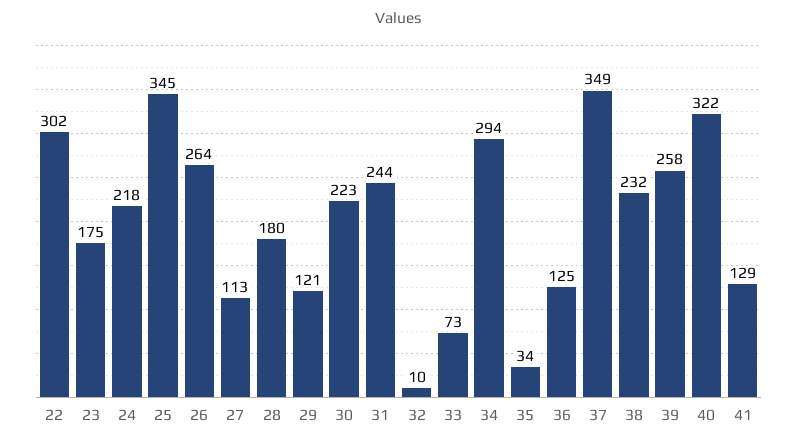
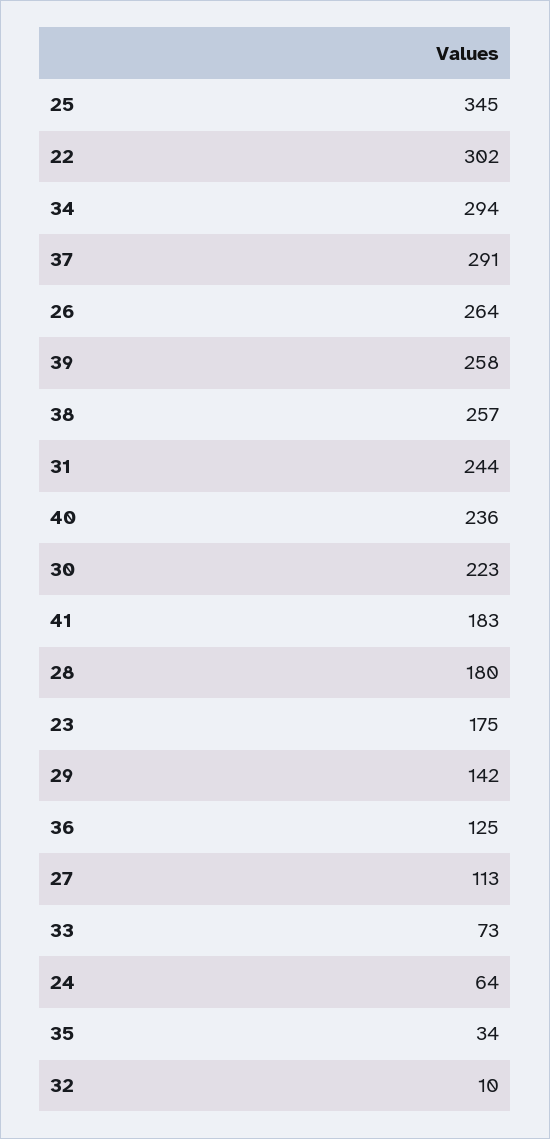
  {
    "22": 302,
    "23": 175,
-   "24": 218,
+   "24": 64,
    "25": 345,
    "26": 264,
    "27": 113,
    "28": 180,
-   "29": 121,
+   "29": 142,
    "30": 223,
    "31": 244,
    "32": 10,
    "33": 73,
    "34": 294,
    "35": 34,
    "36": 125,
-   "37": 349,
+   "37": 291,
-   "38": 232,
+   "38": 257,
    "39": 258,
-   "40": 322,
+   "40": 236,
-   "41": 129
+   "41": 183
  }

